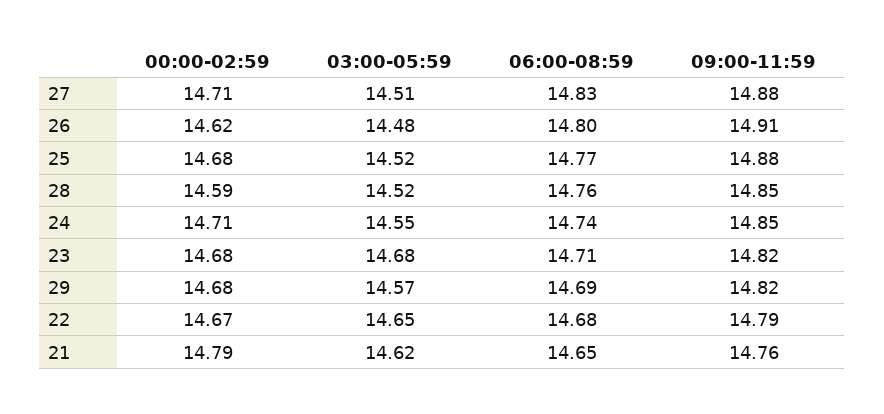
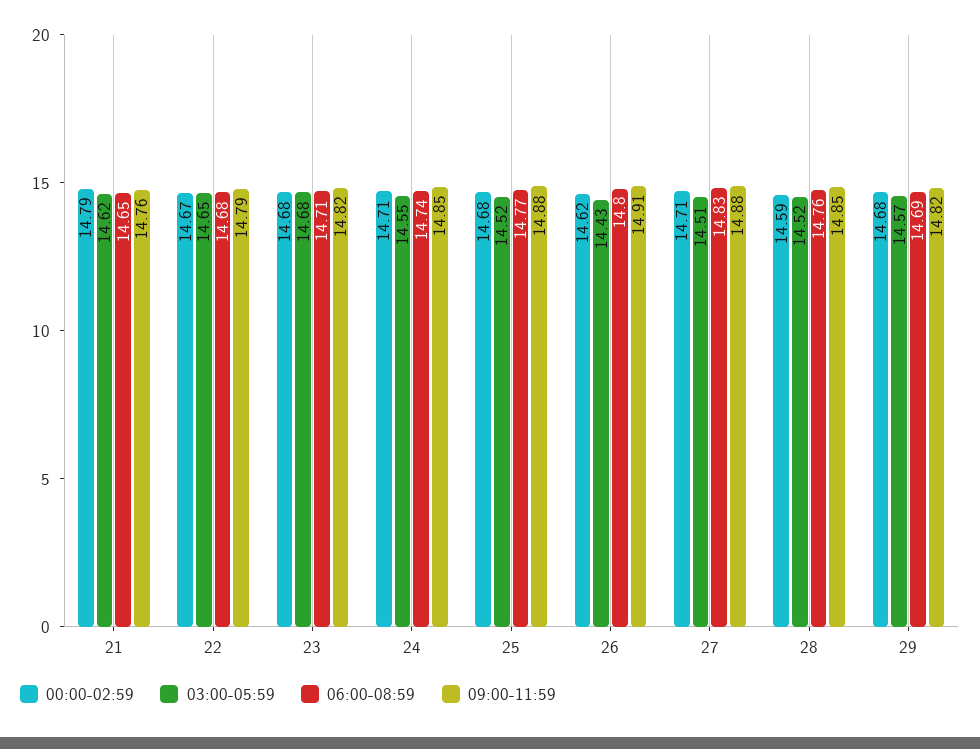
  {
    "00:00-02:59": {
      "27": 14.71,
      "26": 14.62,
      "25": 14.68,
      "28": 14.59,
      "24": 14.71,
      "23": 14.68,
      "29": 14.68,
      "22": 14.67,
      "21": 14.79
    },
    "03:00-05:59": {
      "27": 14.51,
-     "26": 14.48,
+     "26": 14.43,
      "25": 14.52,
      "28": 14.52,
      "24": 14.55,
      "23": 14.68,
      "29": 14.57,
      "22": 14.65,
      "21": 14.62
    },
    "06:00-08:59": {
      "27": 14.83,
      "26": 14.8,
      "25": 14.77,
      "28": 14.76,
      "24": 14.74,
      "23": 14.71,
      "29": 14.69,
      "22": 14.68,
      "21": 14.65
    },
    "09:00-11:59": {
      "27": 14.88,
      "26": 14.91,
      "25": 14.88,
      "28": 14.85,
      "24": 14.85,
      "23": 14.82,
      "29": 14.82,
      "22": 14.79,
      "21": 14.76
    }
  }

